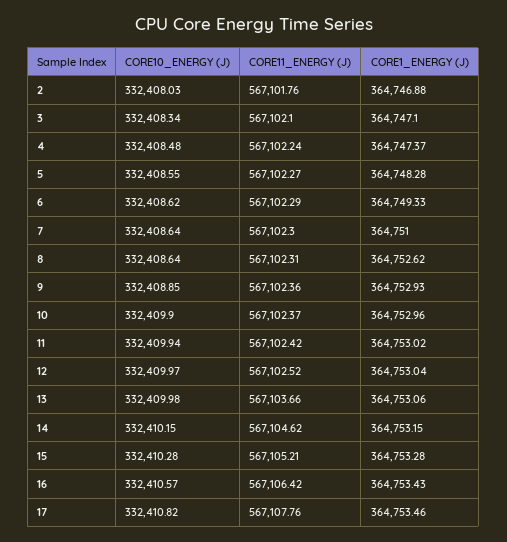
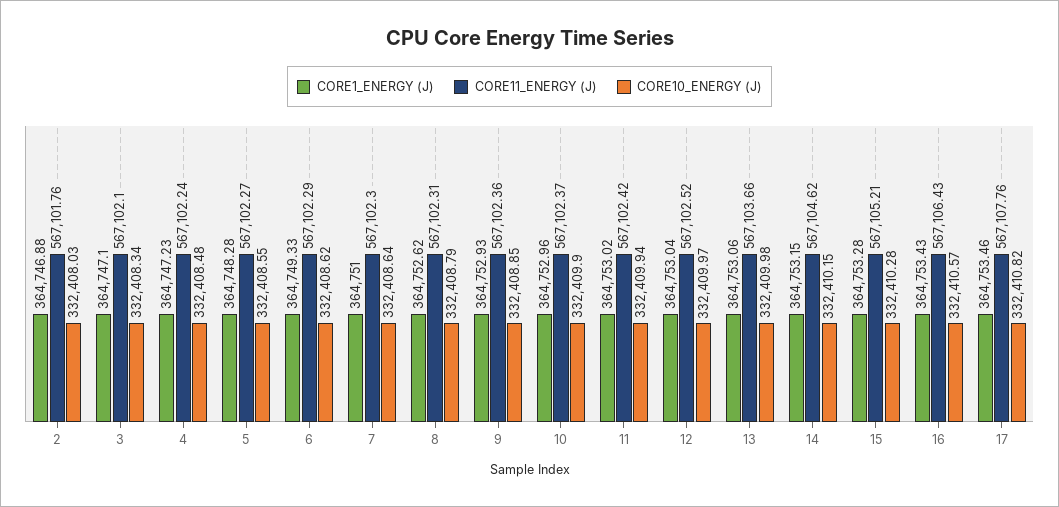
  {
    "CORE10_ENERGY (J)": {
      "2": 332408.03,
      "3": 332408.34,
      "4": 332408.48,
      "5": 332408.55,
      "6": 332408.62,
      "7": 332408.64,
-     "8": 332408.64,
+     "8": 332408.79,
      "9": 332408.85,
      "10": 332409.9,
      "11": 332409.94,
      "12": 332409.97,
      "13": 332409.98,
      "14": 332410.15,
      "15": 332410.28,
      "16": 332410.57,
      "17": 332410.82
    },
    "CORE11_ENERGY (J)": {
      "2": 567101.76,
      "3": 567102.1,
      "4": 567102.24,
      "5": 567102.27,
      "6": 567102.29,
      "7": 567102.3,
      "8": 567102.31,
      "9": 567102.36,
      "10": 567102.37,
      "11": 567102.42,
      "12": 567102.52,
      "13": 567103.66,
      "14": 567104.62,
      "15": 567105.21,
-     "16": 567106.42,
+     "16": 567106.43,
      "17": 567107.76
    },
    "CORE1_ENERGY (J)": {
      "2": 364746.88,
      "3": 364747.1,
-     "4": 364747.37,
+     "4": 364747.23,
      "5": 364748.28,
      "6": 364749.33,
      "7": 364751,
      "8": 364752.62,
      "9": 364752.93,
      "10": 364752.96,
      "11": 364753.02,
      "12": 364753.04,
      "13": 364753.06,
      "14": 364753.15,
      "15": 364753.28,
      "16": 364753.43,
      "17": 364753.46
    }
  }

